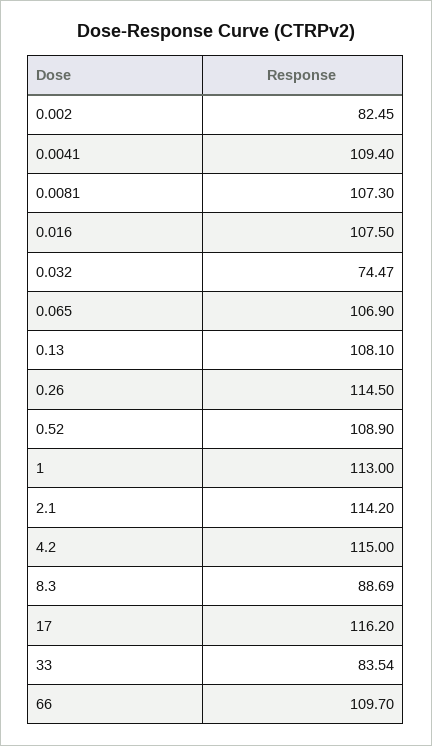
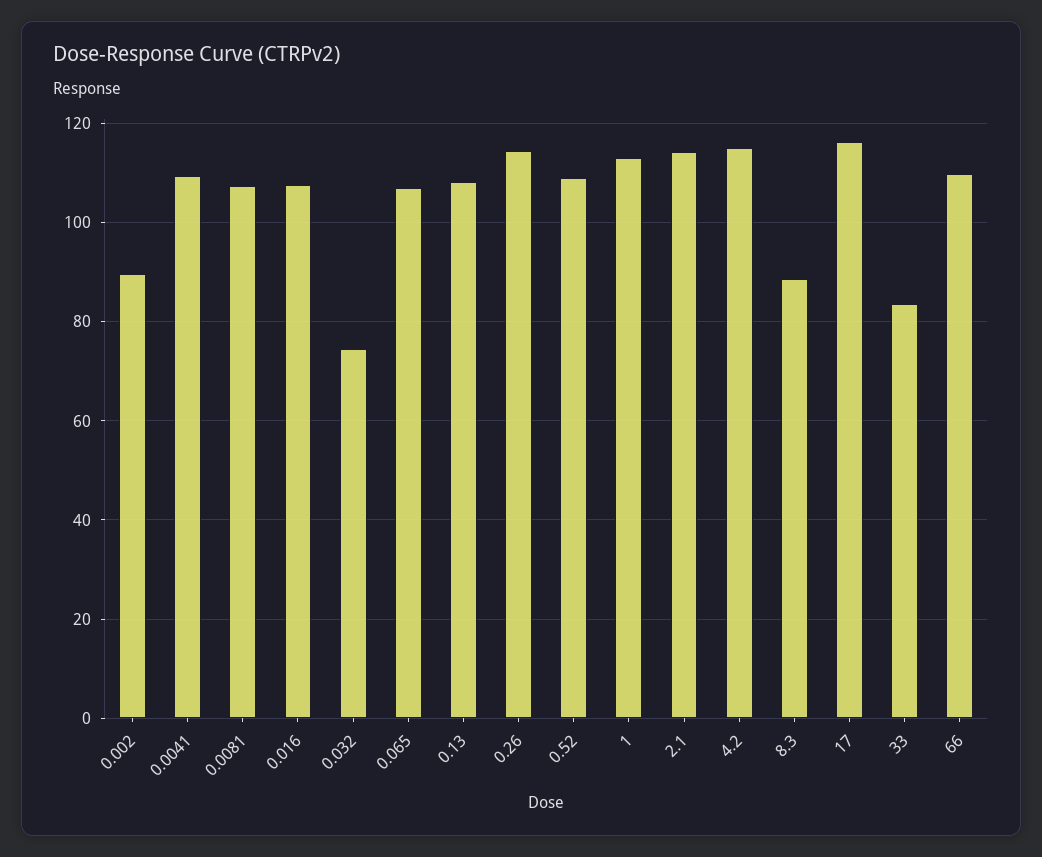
  {
-   "0.002": 82.45,
+   "0.002": 90,
    "0.0041": 109.4,
    "0.0081": 107.3,
    "0.016": 107.5,
    "0.032": 74.47,
    "0.065": 106.9,
    "0.13": 108.1,
    "0.26": 114.5,
    "0.52": 108.9,
    "1": 113,
    "2.1": 114.2,
    "4.2": 115,
    "8.3": 88.69,
    "17": 116.2,
    "33": 83.54,
    "66": 109.7
  }

